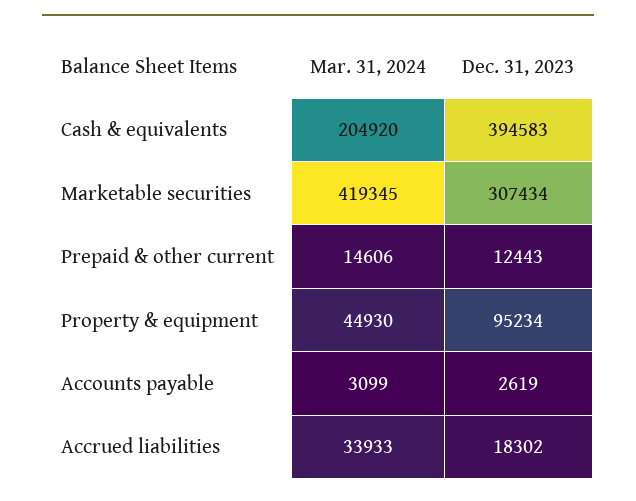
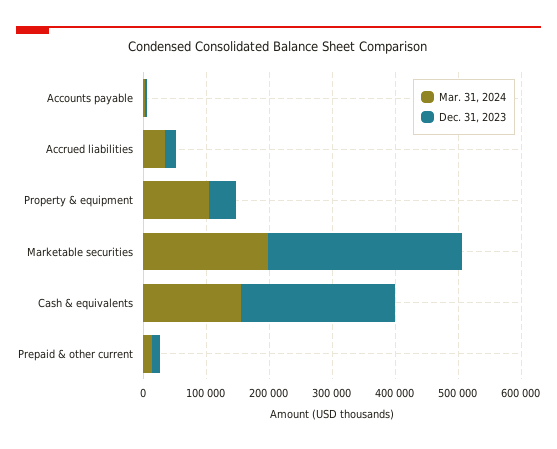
  {
    "Mar. 31, 2024": {
-     "Cash & equivalents": 204920,
+     "Cash & equivalents": 160000,
-     "Marketable securities": 419345,
+     "Marketable securities": 200000,
      "Prepaid & other current": 14606,
-     "Property & equipment": 44930,
+     "Property & equipment": 100000,
      "Accounts payable": 3099,
      "Accrued liabilities": 33933
    },
    "Dec. 31, 2023": {
-     "Cash & equivalents": 394583,
+     "Cash & equivalents": 240000,
      "Marketable securities": 307434,
      "Prepaid & other current": 12443,
-     "Property & equipment": 95234,
+     "Property & equipment": 40000,
      "Accounts payable": 2619,
      "Accrued liabilities": 18302
    }
  }

